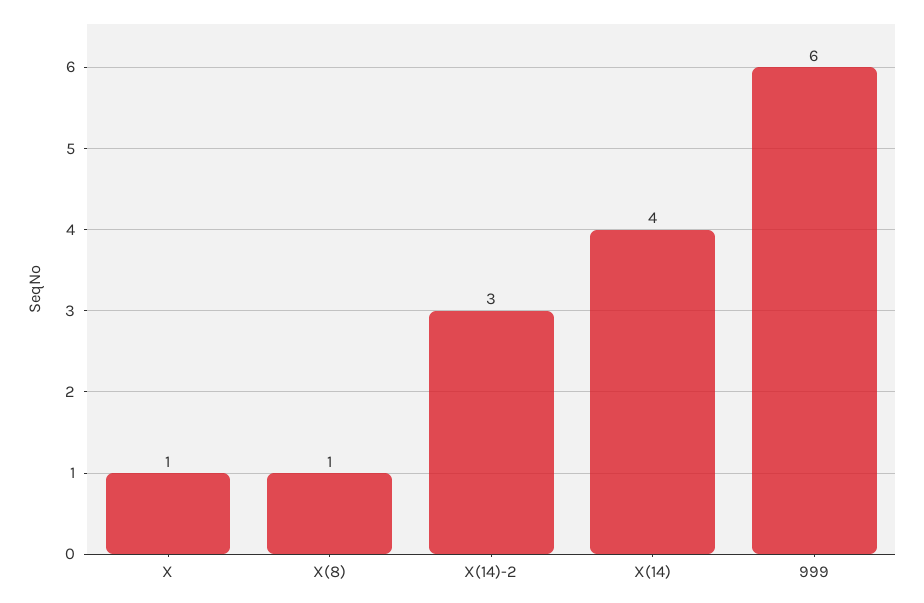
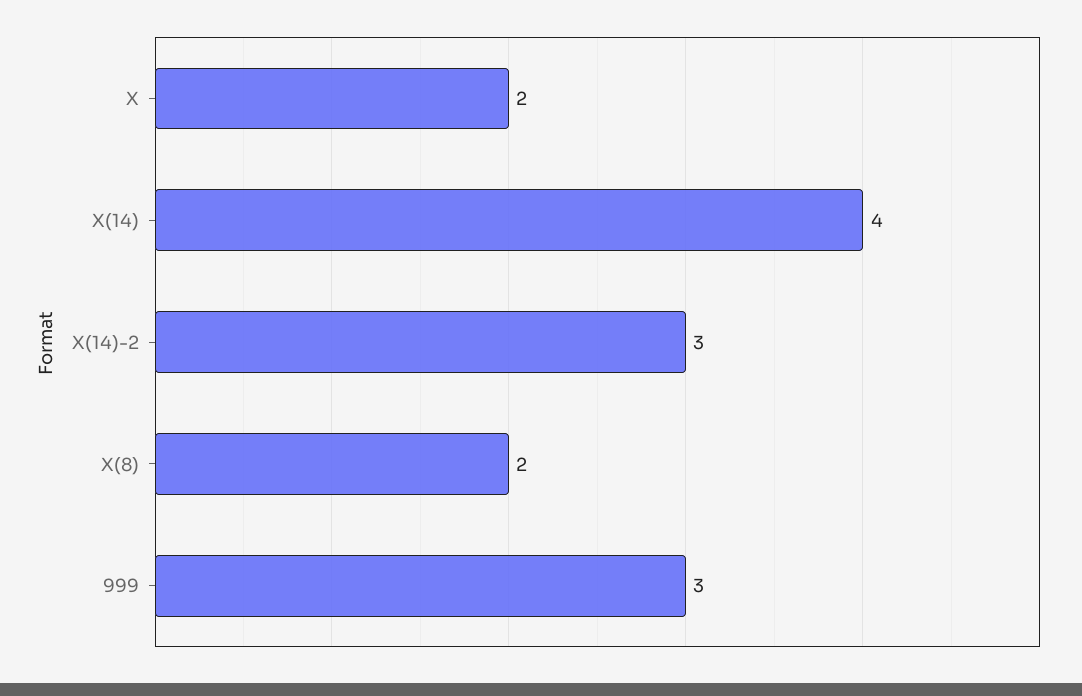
  {
-   "X": 1,
+   "X": 2,
-   "X(8)": 1,
+   "X(8)": 2,
    "X(14)-2": 3,
    "X(14)": 4,
-   "999": 6
+   "999": 3
  }

